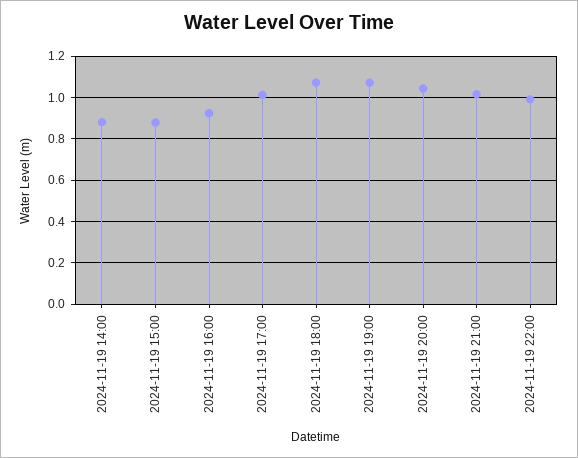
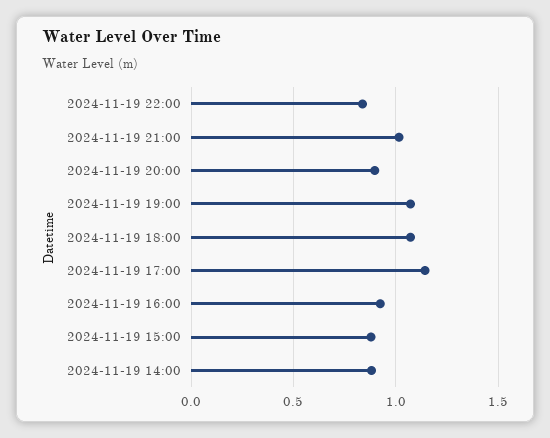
  {
    "2024-11-19 14:00": 0.9,
    "2024-11-19 15:00": 0.9,
    "2024-11-19 16:00": 0.9,
-   "2024-11-19 17:00": 1,
+   "2024-11-19 17:00": 1.15,
    "2024-11-19 18:00": 1.05,
    "2024-11-19 19:00": 1.05,
-   "2024-11-19 20:00": 1.05,
+   "2024-11-19 20:00": 0.9,
    "2024-11-19 21:00": 1,
-   "2024-11-19 22:00": 1
+   "2024-11-19 22:00": 0.85
  }

